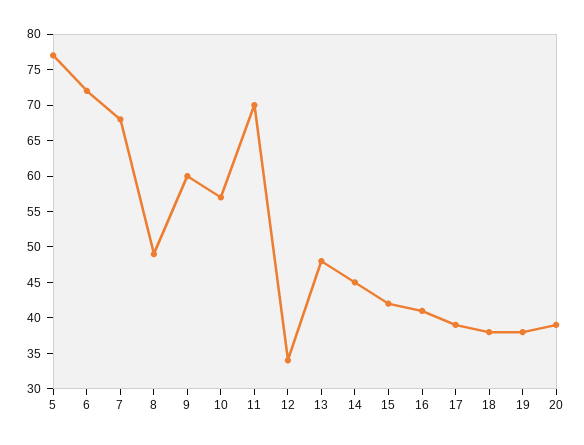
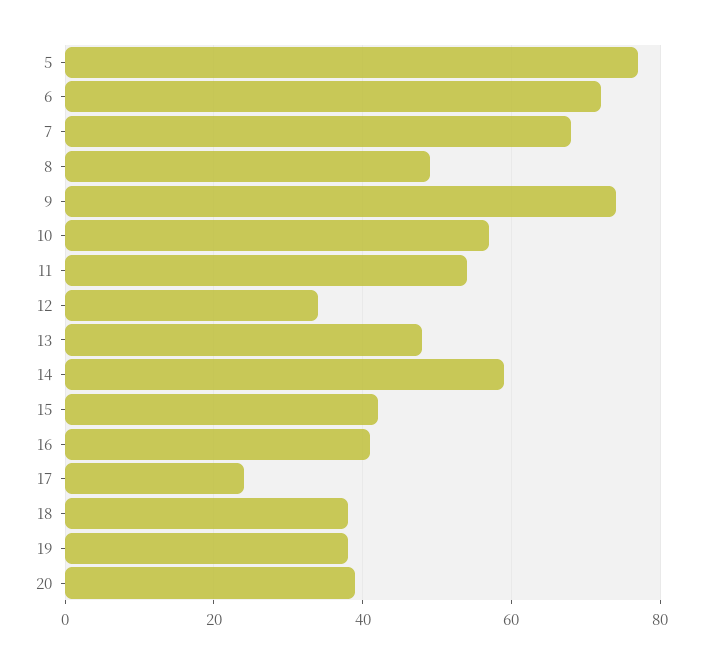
  {
    "5": 75,
    "6": 70,
    "7": 70,
    "8": 50,
-   "9": 60,
+   "9": 75,
    "10": 55,
-   "11": 70,
+   "11": 55,
    "12": 35,
    "13": 50,
-   "14": 45,
+   "14": 60,
    "15": 40,
    "16": 40,
-   "17": 40,
+   "17": 25,
    "18": 40,
    "19": 40,
    "20": 40
  }

